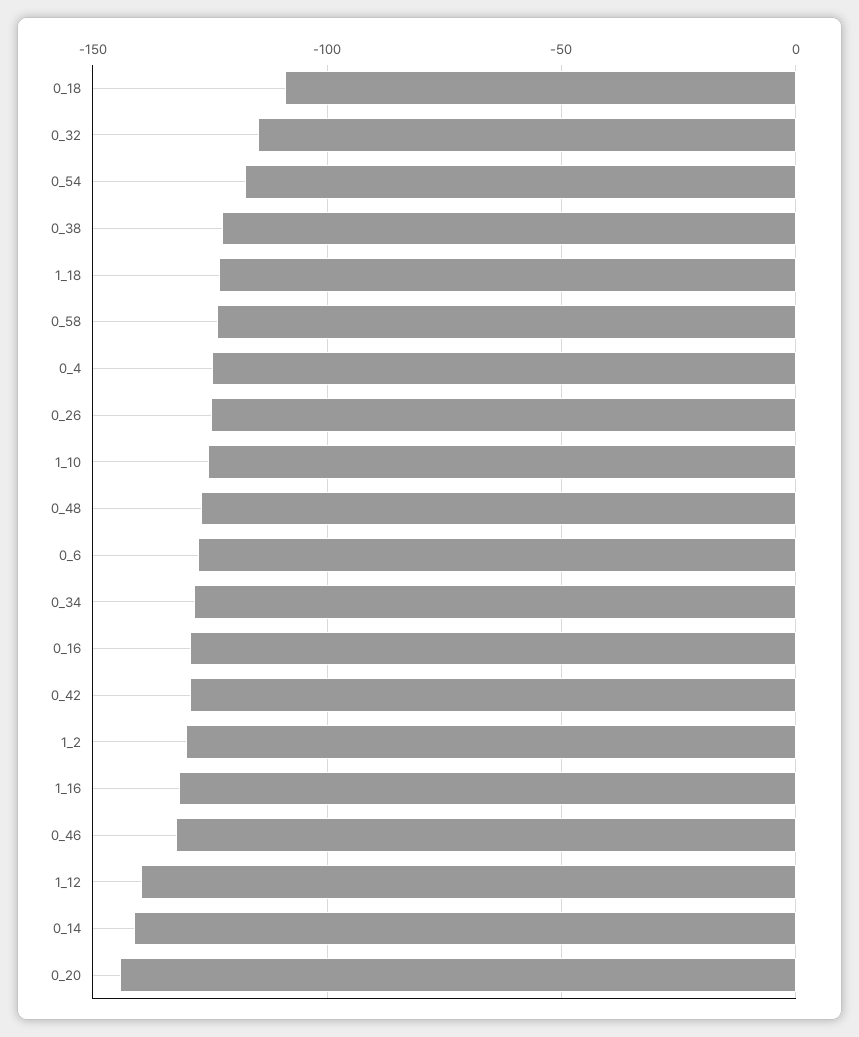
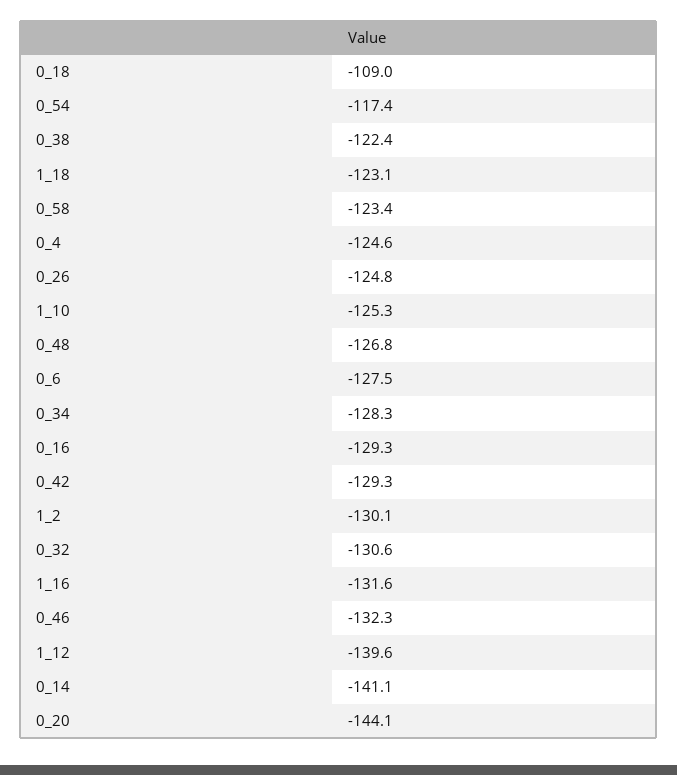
  {
    "0_18": -109,
-   "0_32": -115,
+   "0_32": -130.6,
    "0_54": -117.4,
    "0_38": -122.4,
    "1_18": -123.1,
    "0_58": -123.4,
    "0_4": -124.6,
    "0_26": -124.8,
    "1_10": -125.3,
    "0_48": -126.8,
    "0_6": -127.5,
    "0_34": -128.3,
    "0_16": -129.3,
    "0_42": -129.3,
    "1_2": -130.1,
    "1_16": -131.6,
    "0_46": -132.3,
    "1_12": -139.6,
    "0_14": -141.1,
    "0_20": -144.1
  }

